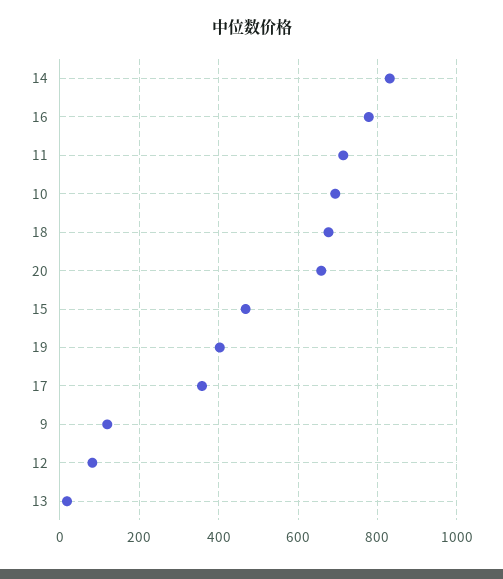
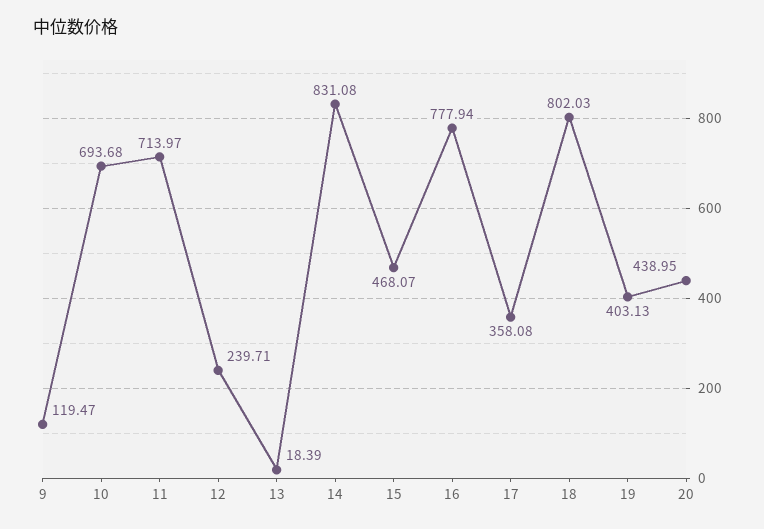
  {
    "14": 831.08,
    "16": 777.94,
    "11": 713.97,
    "10": 693.68,
-   "18": 680,
+   "18": 802.03,
-   "20": 660,
+   "20": 438.95,
    "15": 468.07,
    "19": 403.13,
    "17": 358.08,
    "9": 119.47,
-   "12": 80,
+   "12": 239.71,
    "13": 18.39
  }

